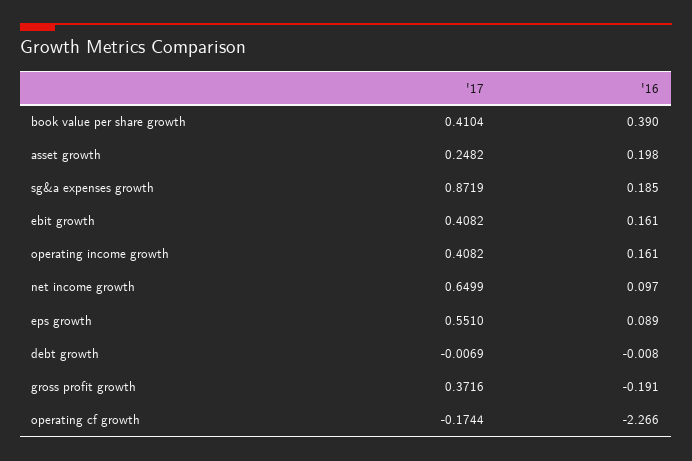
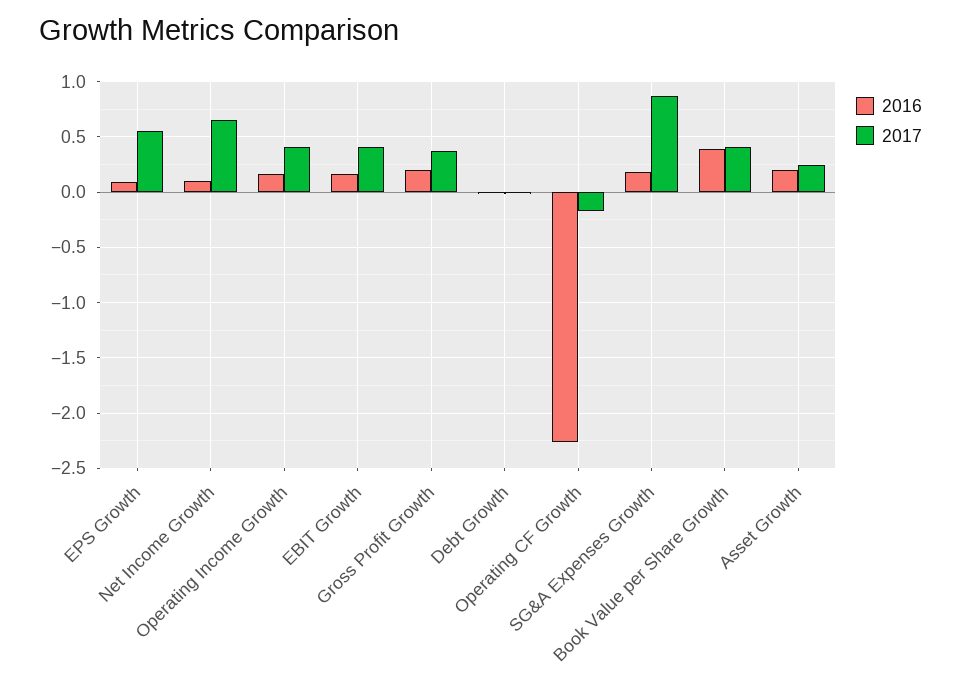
  {
    "'17": {
      "book value per share growth": 0.4104,
      "asset growth": 0.2482,
      "sg&a expenses growth": 0.8719,
      "ebit growth": 0.4082,
      "operating income growth": 0.4082,
      "net income growth": 0.6499,
      "eps growth": 0.551,
      "debt growth": -0.0069,
      "gross profit growth": 0.3716,
      "operating cf growth": -0.1744
    },
    "'16": {
      "book value per share growth": 0.39,
      "asset growth": 0.198,
      "sg&a expenses growth": 0.185,
      "ebit growth": 0.161,
      "operating income growth": 0.161,
      "net income growth": 0.097,
      "eps growth": 0.089,
      "debt growth": -0.008,
-     "gross profit growth": -0.191,
+     "gross profit growth": 0.2,
      "operating cf growth": -2.266
    }
  }

